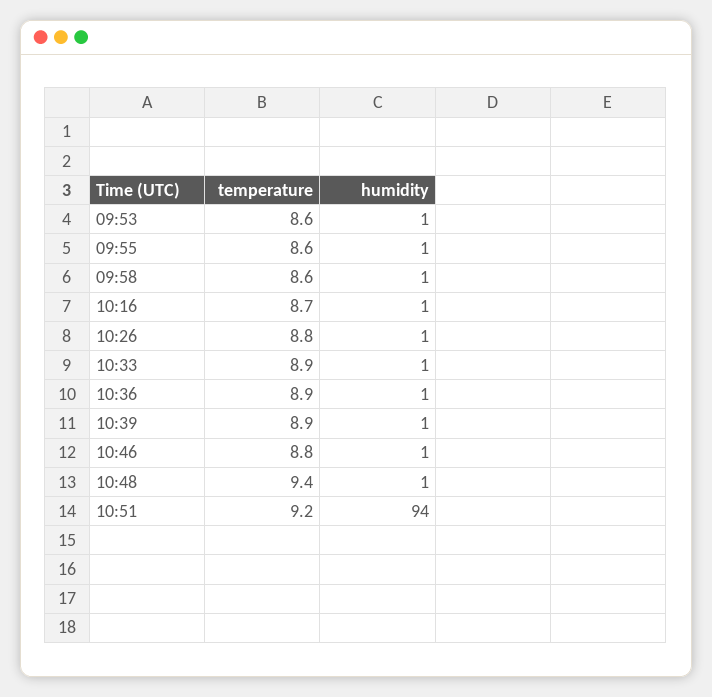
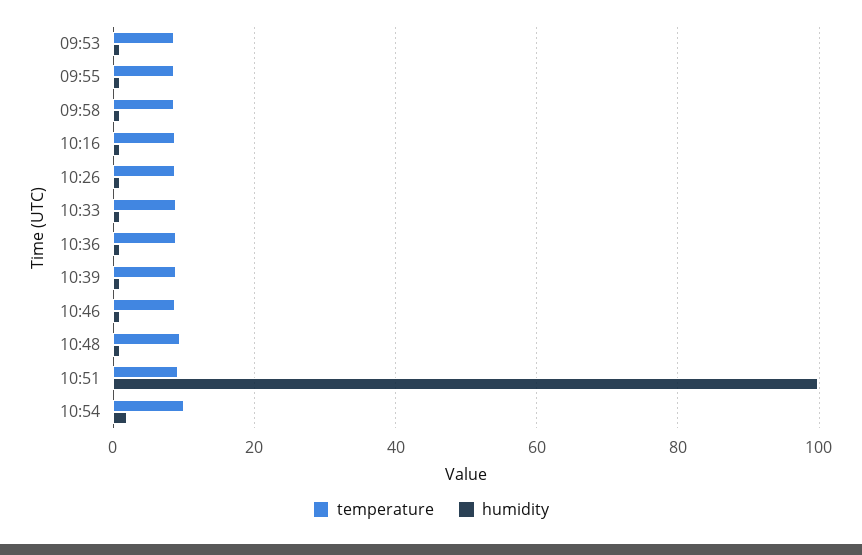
  {
    "temperature": {
      "09:53": 8.6,
      "09:55": 8.6,
      "09:58": 8.6,
      "10:16": 8.7,
      "10:26": 8.8,
      "10:33": 8.9,
      "10:36": 8.9,
      "10:39": 8.9,
      "10:46": 8.8,
      "10:48": 9.4,
-     "10:51": 9.2
+     "10:51": 9.2,
+     "10:54": 10
    },
    "humidity": {
      "09:53": 1,
      "09:55": 1,
      "09:58": 1,
      "10:16": 1,
      "10:26": 1,
      "10:33": 1,
      "10:36": 1,
      "10:39": 1,
      "10:46": 1,
      "10:48": 1,
-     "10:51": 94
+     "10:51": 100,
+     "10:54": 2
    }
  }

